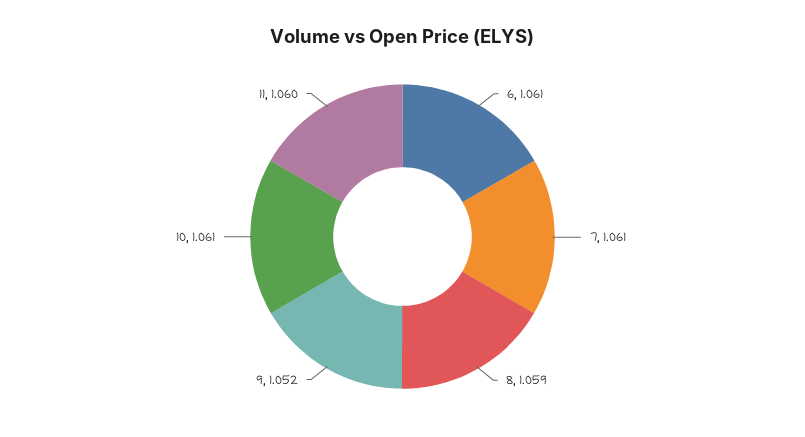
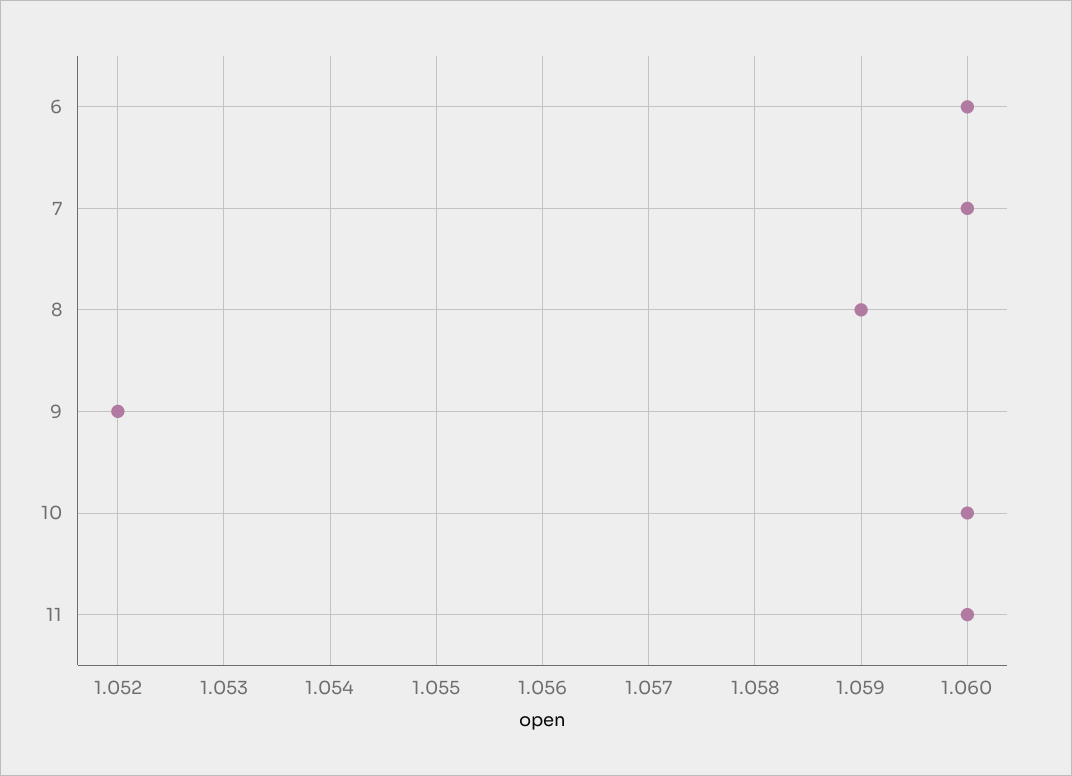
  {
-   "6": 1.061,
+   "6": 1.06,
-   "7": 1.061,
+   "7": 1.06,
    "8": 1.059,
    "9": 1.052,
-   "10": 1.061,
+   "10": 1.06,
    "11": 1.06
  }

